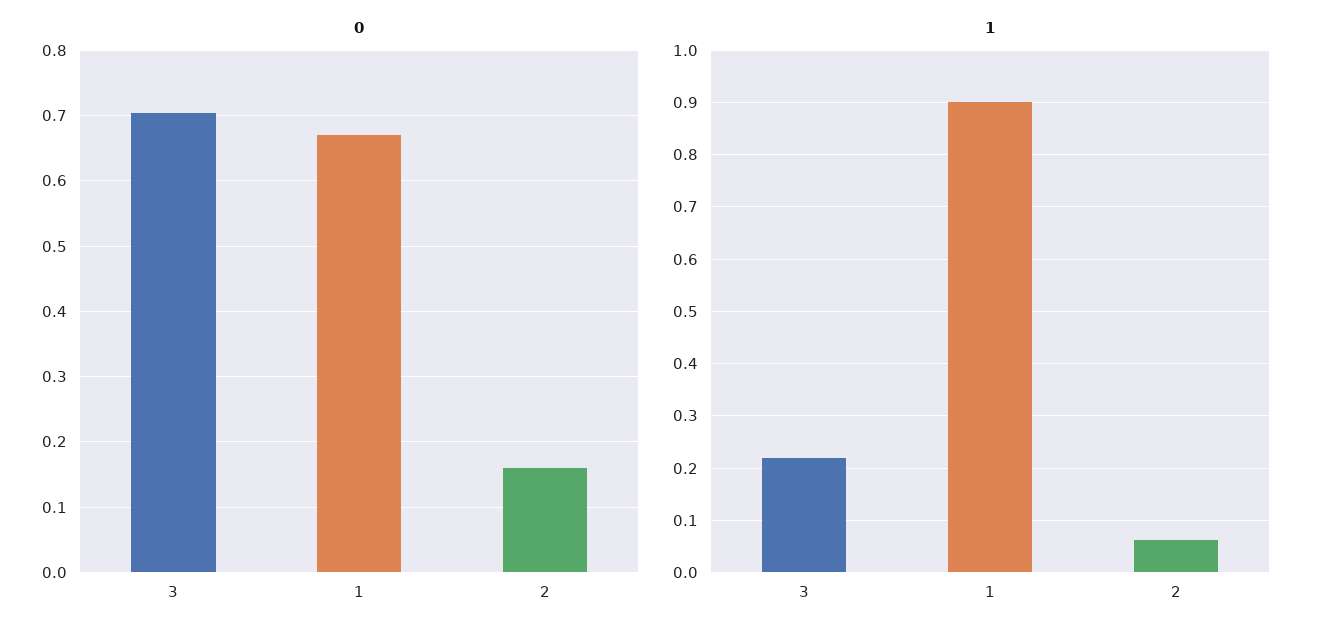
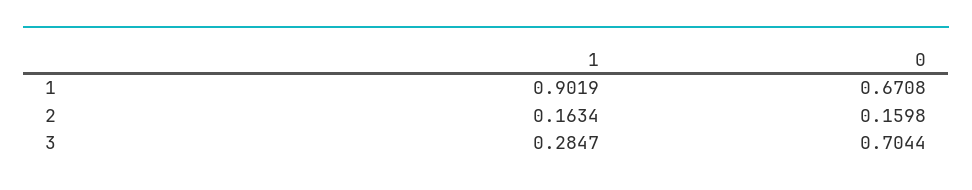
  {
    "0": {
      "3": 0.7044,
      "1": 0.6708,
      "2": 0.1598
    },
    "1": {
-     "3": 0.22,
+     "3": 0.2847,
      "1": 0.9019,
-     "2": 0.06
+     "2": 0.1634
    }
  }

